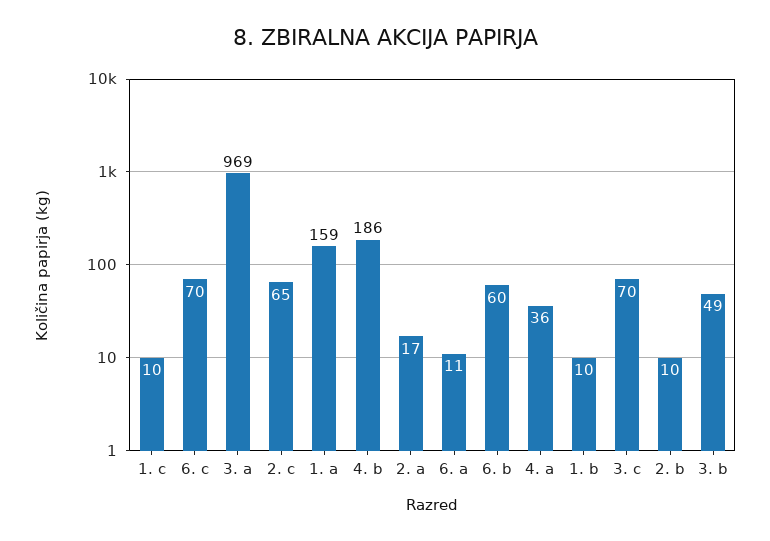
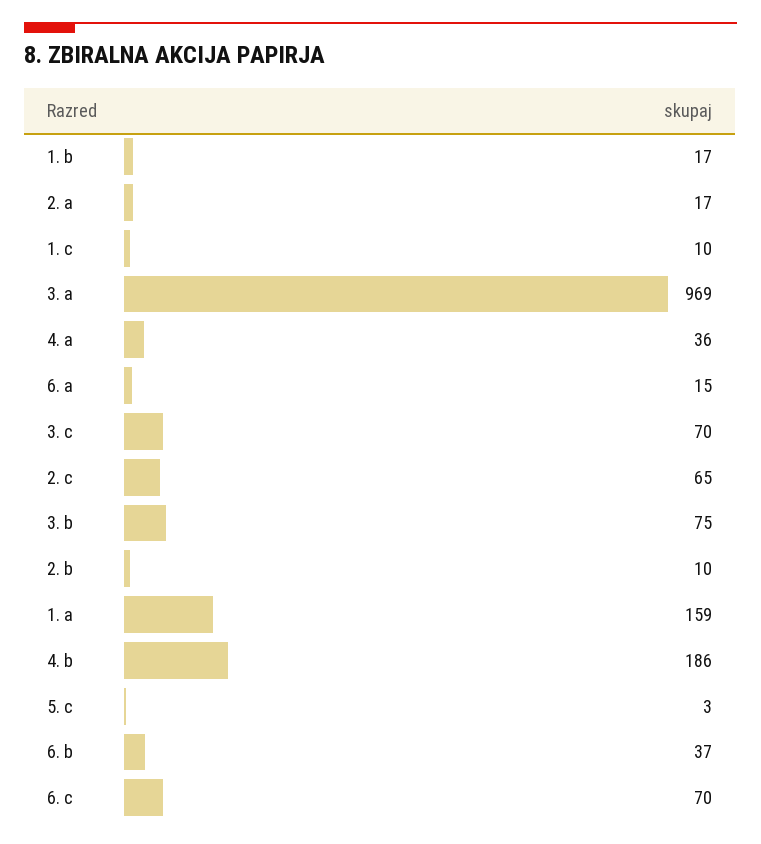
  {
    "1. c": 10,
    "6. c": 70,
    "3. a": 969,
    "2. c": 65,
    "1. a": 159,
    "4. b": 186,
    "2. a": 17,
-   "6. a": 11,
+   "6. a": 15,
-   "6. b": 60,
+   "6. b": 37,
    "4. a": 36,
-   "1. b": 10,
+   "1. b": 17,
    "3. c": 70,
    "2. b": 10,
-   "3. b": 49
+   "3. b": 75,
+   "5. c": 3
  }

